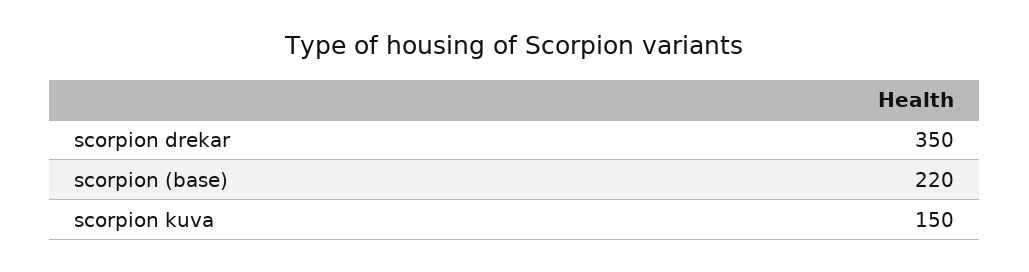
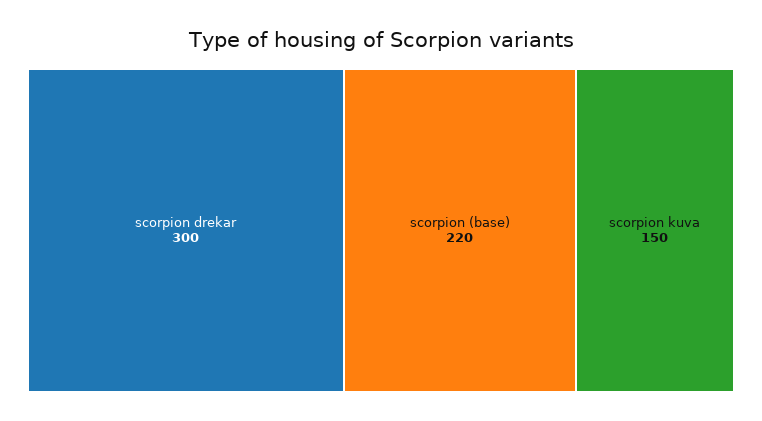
  {
-   "scorpion drekar": 350,
+   "scorpion drekar": 300,
    "scorpion (base)": 220,
    "scorpion kuva": 150
  }

